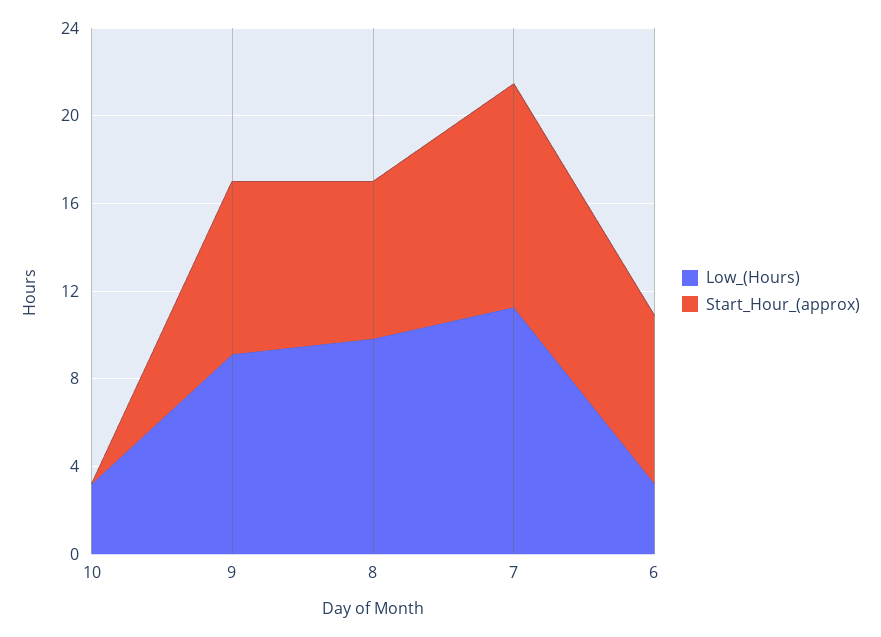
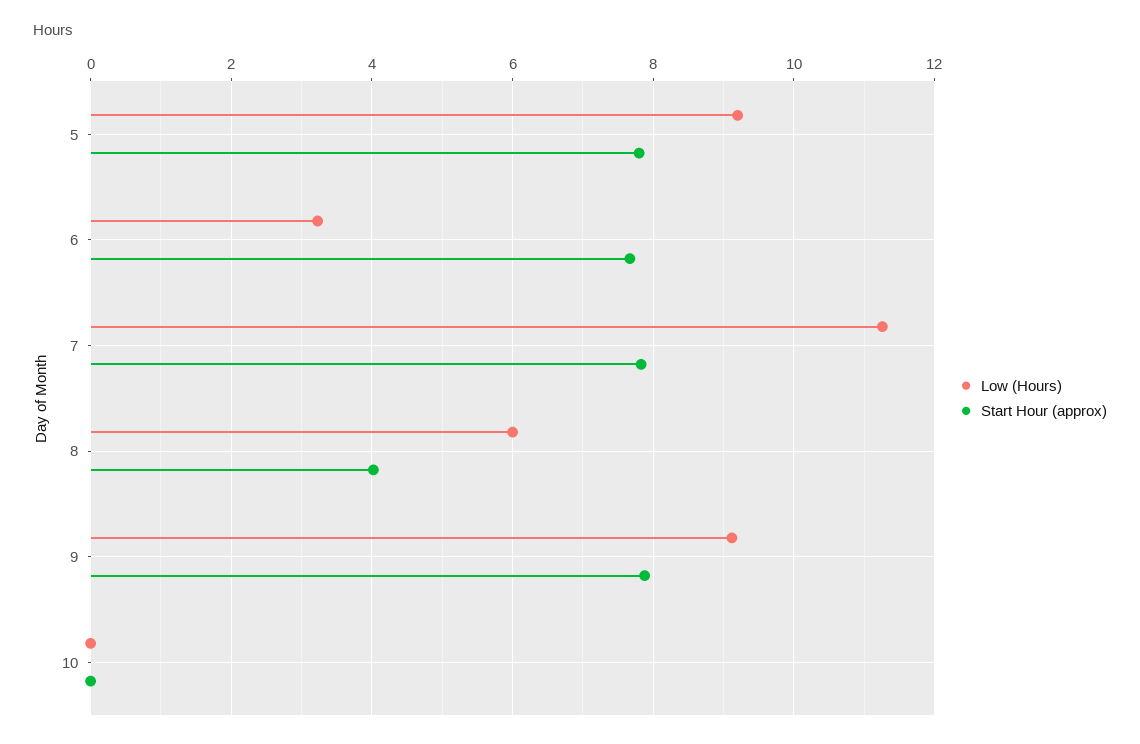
  {
    "Low_(Hours)": {
-     "10": 3,
+     "10": 0,
      "9": 9.2,
-     "8": 10,
+     "8": 6,
      "7": 11.2,
-     "6": 3.2
+     "6": 3.2,
+     "5": 9.2
    },
    "Start_Hour_(approx)": {
      "10": 0,
      "9": 7.8,
-     "8": 7,
+     "8": 4,
-     "7": 10,
+     "7": 7.8,
-     "6": 7.6
+     "6": 7.6,
+     "5": 7.8
    }
  }

